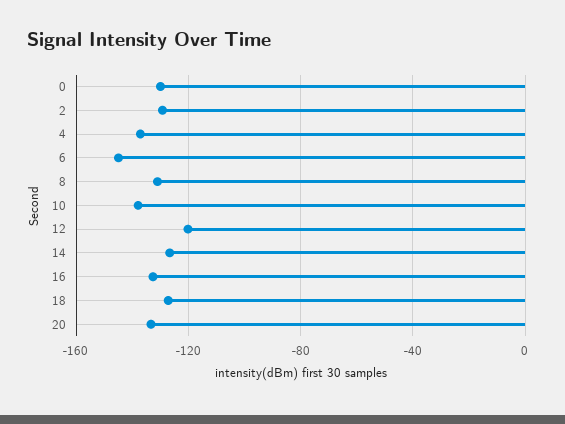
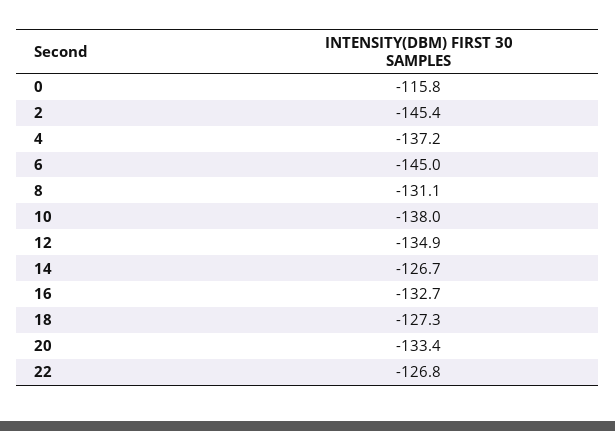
  {
-   "0": -130,
+   "0": -115.8,
-   "2": -130,
+   "2": -145.4,
    "4": -137.2,
    "6": -145,
    "8": -131.1,
    "10": -138,
-   "12": -120,
+   "12": -134.9,
    "14": -126.7,
    "16": -132.7,
    "18": -127.3,
-   "20": -133.4
+   "20": -133.4,
+   "22": -126.8
  }

